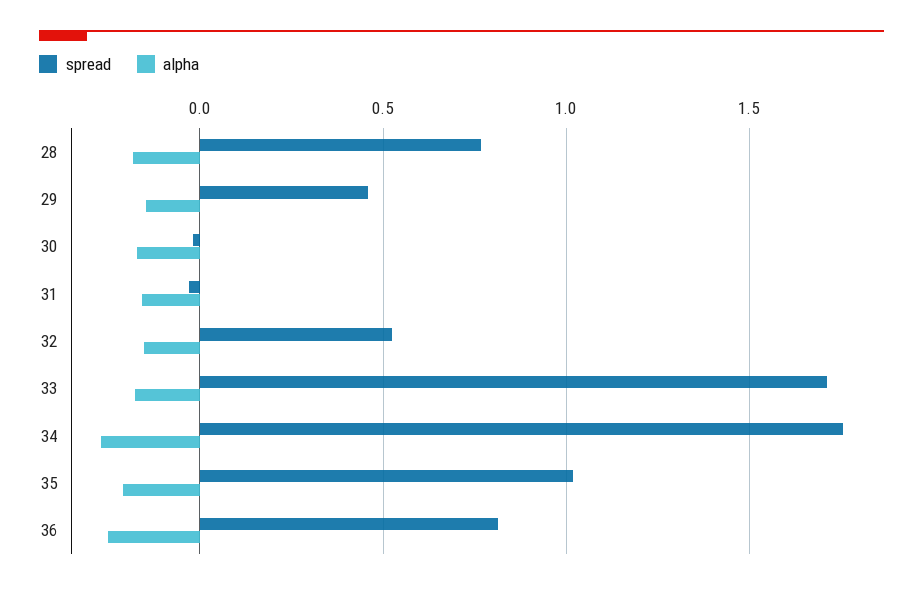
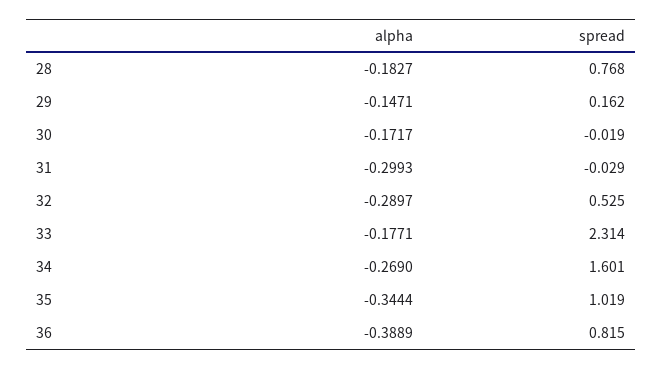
  {
    "spread": {
      "28": 0.768,
-     "29": 0.45,
+     "29": 0.162,
      "30": -0.019,
      "31": -0.029,
      "32": 0.525,
-     "33": 1.7,
+     "33": 2.314,
-     "34": 1.75,
+     "34": 1.601,
      "35": 1.019,
      "36": 0.815
    },
    "alpha": {
      "28": -0.1827,
      "29": -0.1471,
      "30": -0.1717,
-     "31": -0.15,
+     "31": -0.2993,
-     "32": -0.15,
+     "32": -0.2897,
      "33": -0.1771,
      "34": -0.269,
-     "35": -0.2,
+     "35": -0.3444,
-     "36": -0.25
+     "36": -0.3889
    }
  }

